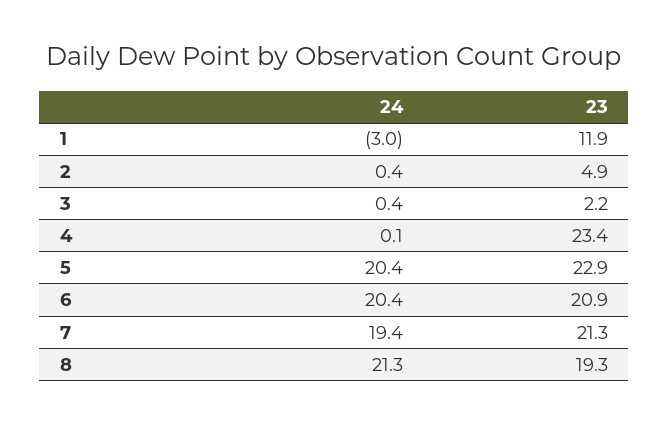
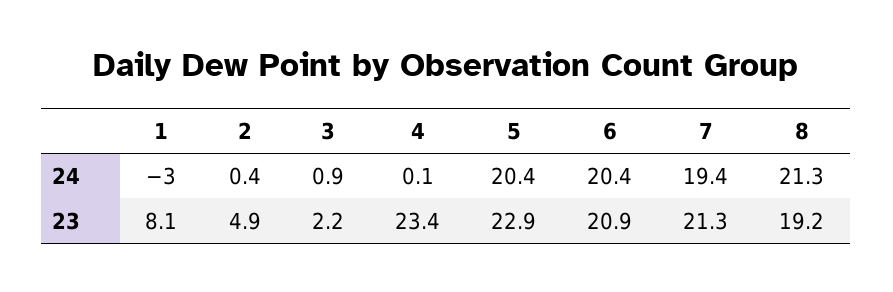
  {
    "24": {
      "1": -3,
      "2": 0.4,
-     "3": 0.4,
+     "3": 0.9,
      "4": 0.1,
      "5": 20.4,
      "6": 20.4,
      "7": 19.4,
      "8": 21.3
    },
    "23": {
-     "1": 11.9,
+     "1": 8.1,
      "2": 4.9,
      "3": 2.2,
      "4": 23.4,
      "5": 22.9,
      "6": 20.9,
      "7": 21.3,
-     "8": 19.3
+     "8": 19.2
    }
  }

